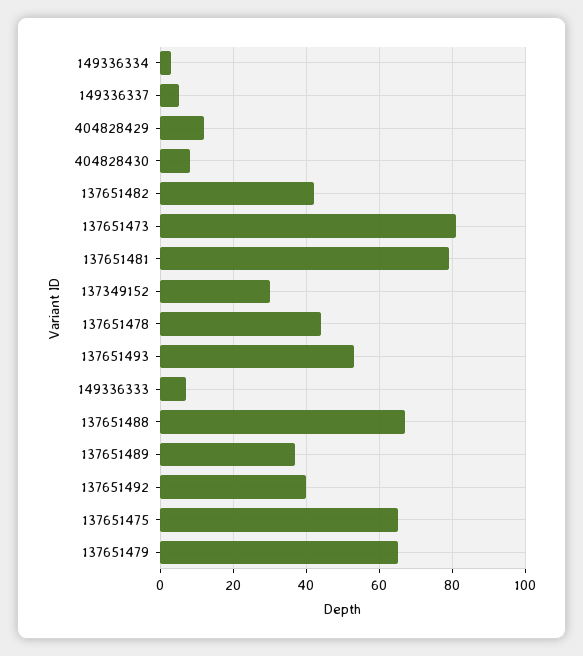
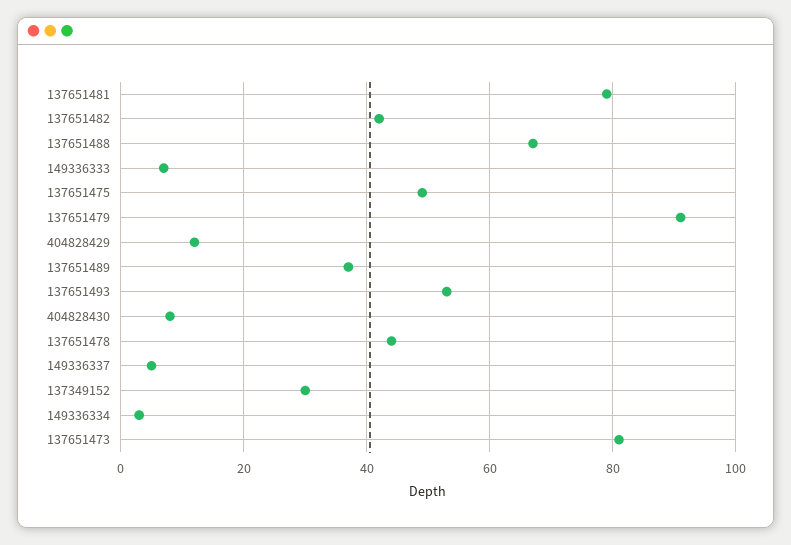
  {
    "149336334": 5,
    "149336337": 5,
    "404828429": 10,
    "404828430": 10,
    "137651482": 40,
    "137651473": 80,
    "137651481": 80,
    "137349152": 30,
    "137651478": 45,
    "137651493": 55,
    "149336333": 5,
    "137651488": 65,
    "137651489": 35,
-   "137651492": 40,
-   "137651475": 65,
+   "137651475": 50,
-   "137651479": 65
+   "137651479": 90
  }

